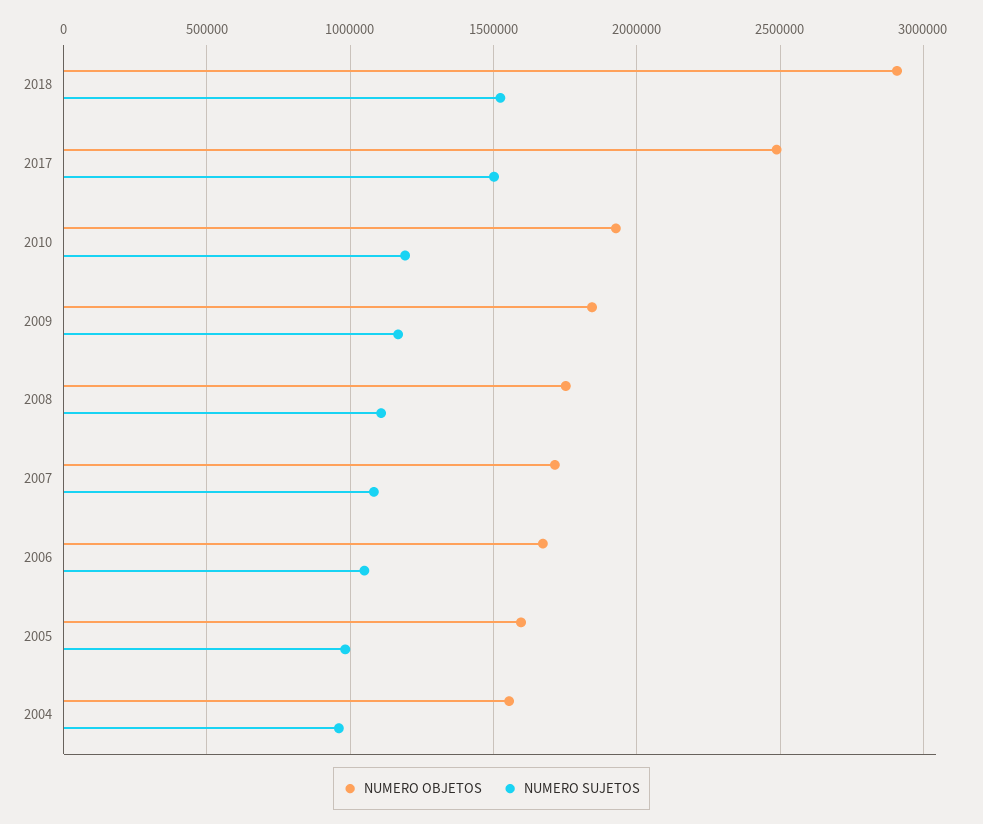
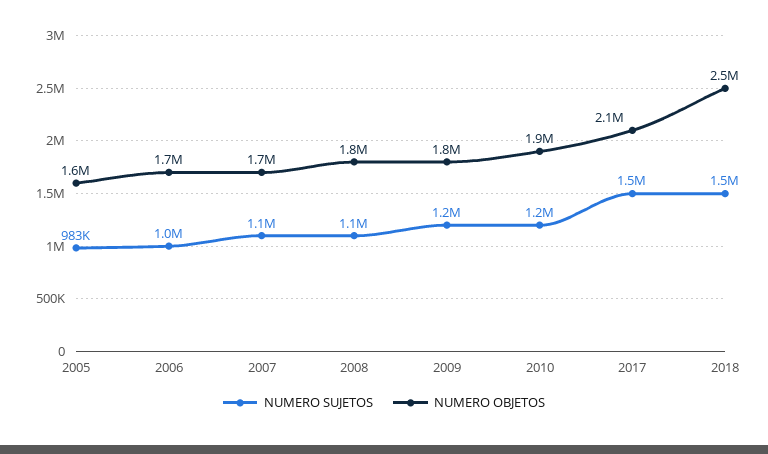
  {
    "NUMERO OBJETOS": {
-     "2018": 2900000,
+     "2018": 2500000,
-     "2017": 2500000,
+     "2017": 2100000,
      "2010": 1900000,
      "2009": 1800000,
      "2008": 1800000,
      "2007": 1700000,
      "2006": 1700000,
-     "2005": 1600000,
+     "2005": 1600000
-     "2004": 1550000
    },
    "NUMERO SUJETOS": {
      "2018": 1500000,
      "2017": 1500000,
      "2010": 1200000,
      "2009": 1200000,
      "2008": 1100000,
      "2007": 1100000,
      "2006": 1000000,
-     "2005": 983000,
+     "2005": 983000
-     "2004": 950000
    }
  }

